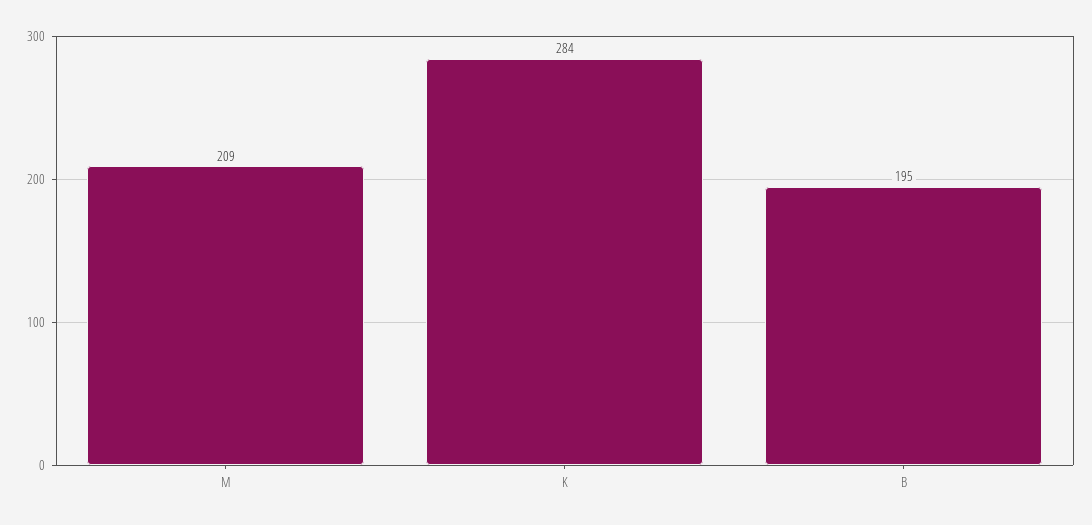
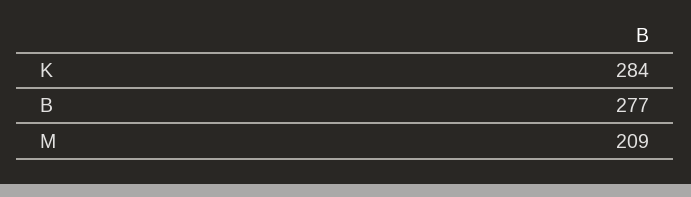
  {
    "M": 209,
    "K": 284,
-   "B": 195
+   "B": 277
  }

